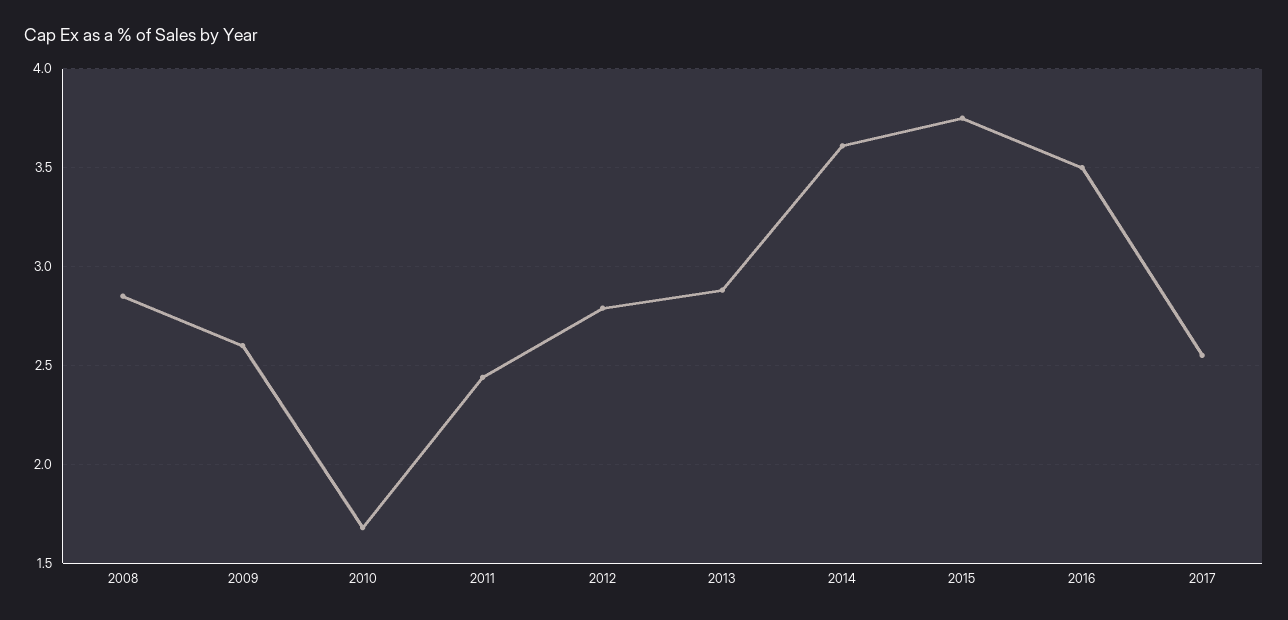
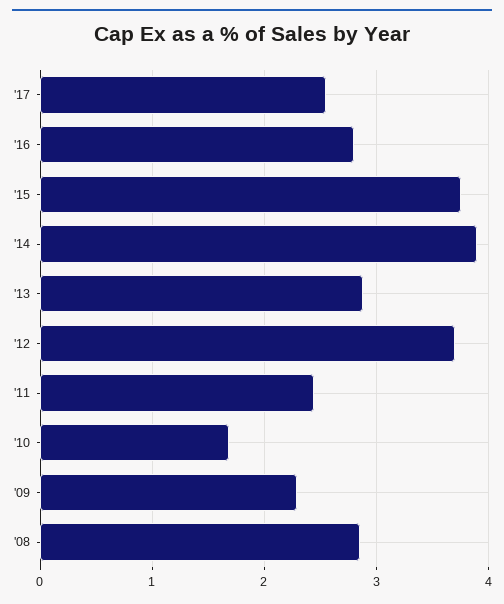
  {
    "2008": 2.85,
-   "2009": 2.6,
+   "2009": 2.3,
    "2010": 1.7,
    "2011": 2.45,
-   "2012": 2.8,
+   "2012": 3.7,
    "2013": 2.9,
-   "2014": 3.6,
+   "2014": 3.9,
    "2015": 3.75,
-   "2016": 3.5,
+   "2016": 2.8,
    "2017": 2.55
  }

